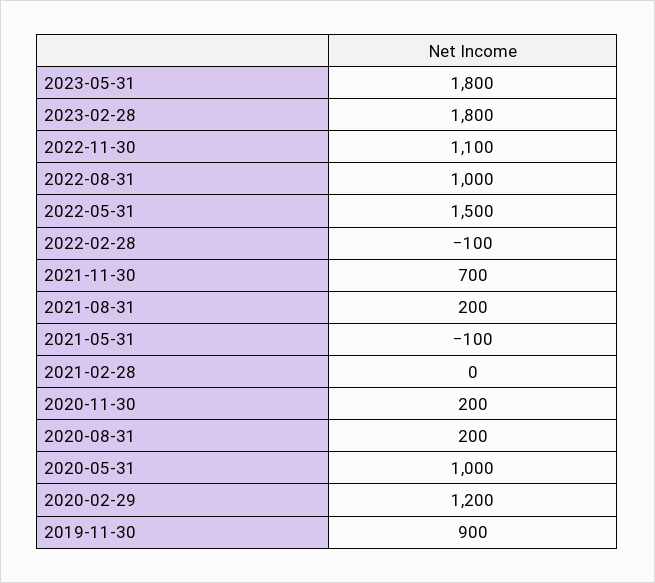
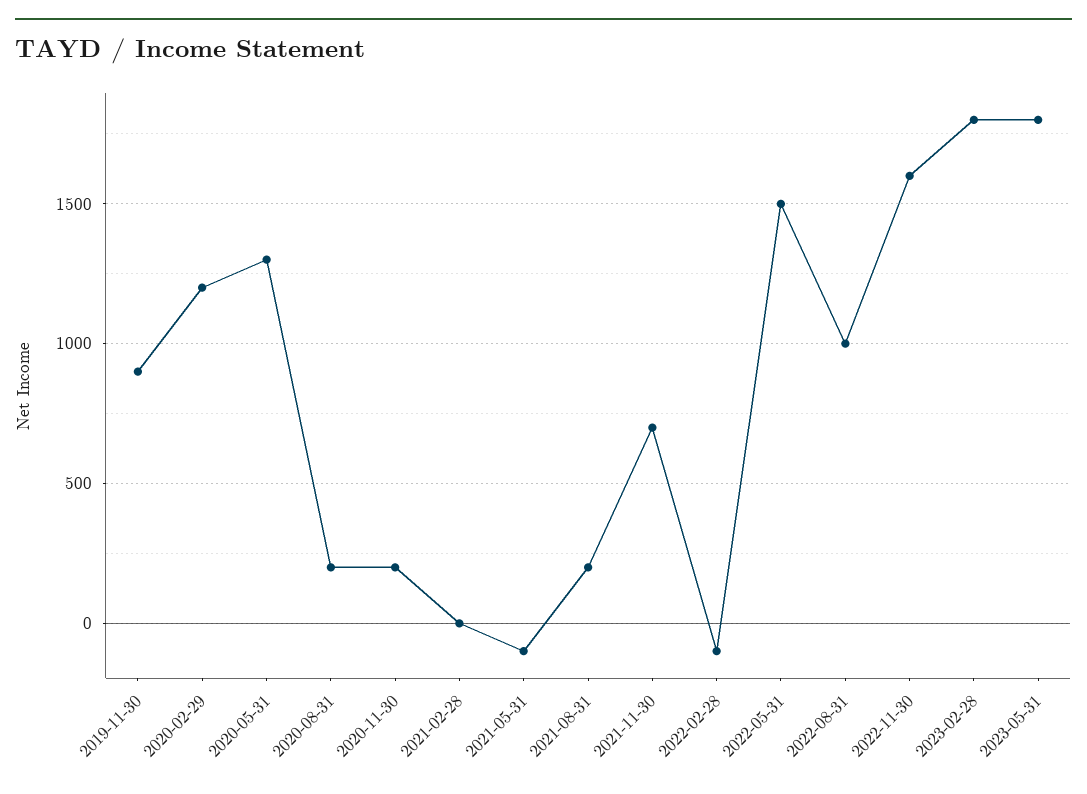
  {
    "2023-05-31": 1800,
    "2023-02-28": 1800,
-   "2022-11-30": 1100,
+   "2022-11-30": 1600,
    "2022-08-31": 1000,
    "2022-05-31": 1500,
    "2022-02-28": -100,
    "2021-11-30": 700,
    "2021-08-31": 200,
    "2021-05-31": -100,
    "2021-02-28": 0,
    "2020-11-30": 200,
    "2020-08-31": 200,
-   "2020-05-31": 1000,
+   "2020-05-31": 1300,
    "2020-02-29": 1200,
    "2019-11-30": 900
  }

